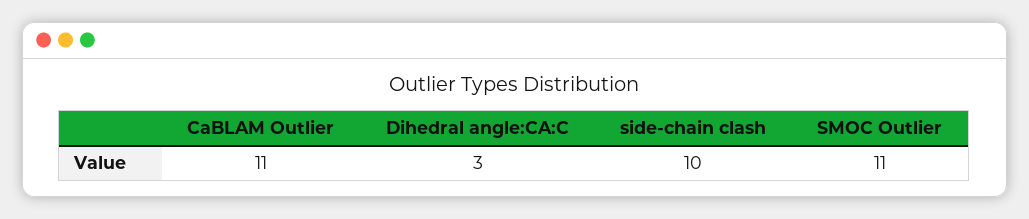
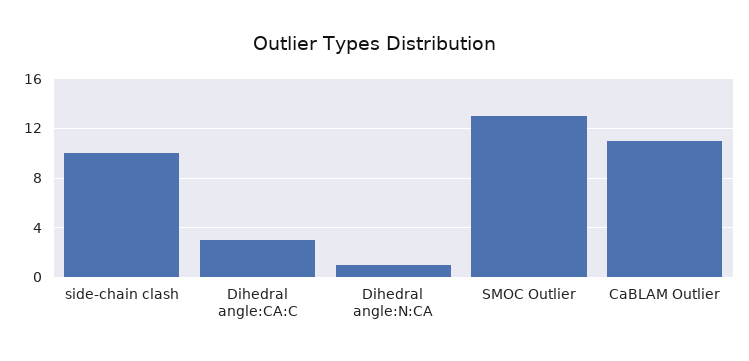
  {
    "CaBLAM Outlier": 11,
    "Dihedral angle:CA:C": 3,
    "side-chain clash": 10,
-   "SMOC Outlier": 11
+   "SMOC Outlier": 13,
+   "Dihedral angle:N:CA": 1
  }

